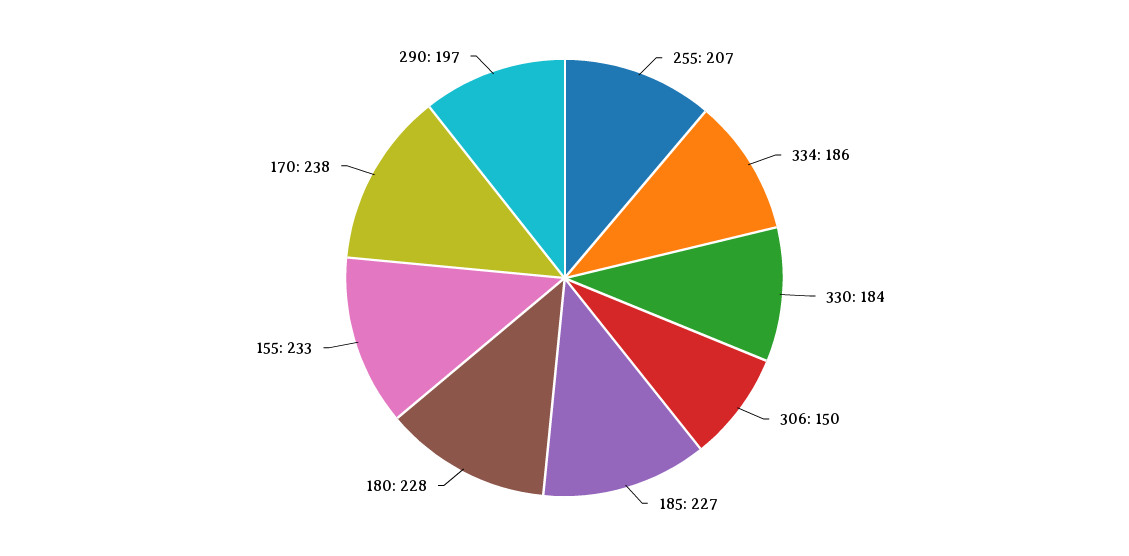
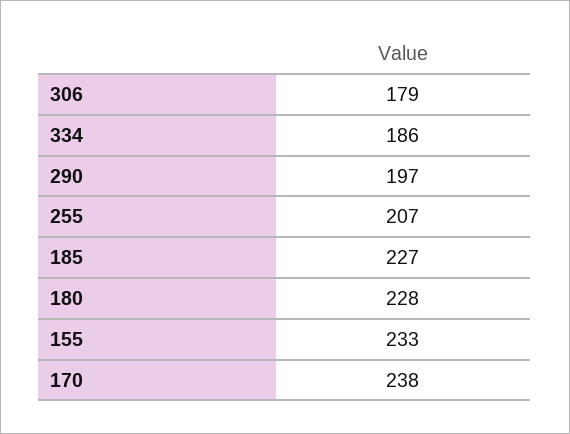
  {
    "255": 207,
    "334": 186,
-   "330": 184,
-   "306": 150,
+   "306": 179,
    "185": 227,
    "180": 228,
    "155": 233,
    "170": 238,
    "290": 197
  }

